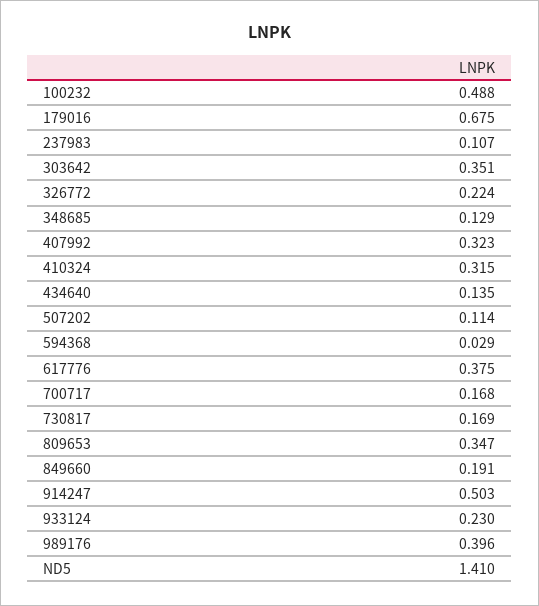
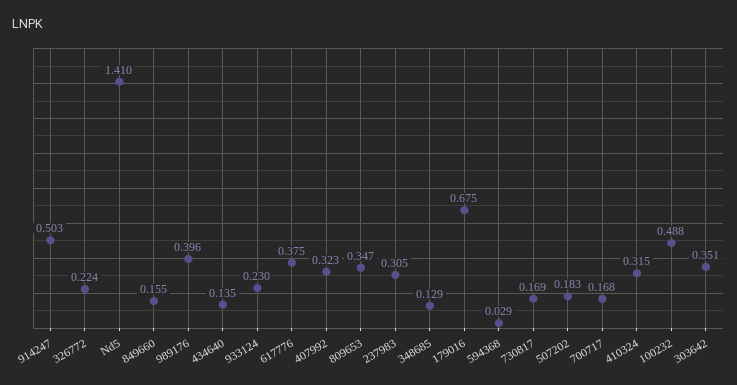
  {
    "100232": 0.488,
    "179016": 0.675,
-   "237983": 0.107,
+   "237983": 0.305,
    "303642": 0.351,
    "326772": 0.224,
    "348685": 0.129,
    "407992": 0.323,
    "410324": 0.315,
    "434640": 0.135,
-   "507202": 0.114,
+   "507202": 0.183,
    "594368": 0.029,
    "617776": 0.375,
    "700717": 0.168,
    "730817": 0.169,
    "809653": 0.347,
-   "849660": 0.191,
+   "849660": 0.155,
    "914247": 0.503,
    "933124": 0.23,
    "989176": 0.396,
    "ND5": 1.41
  }

